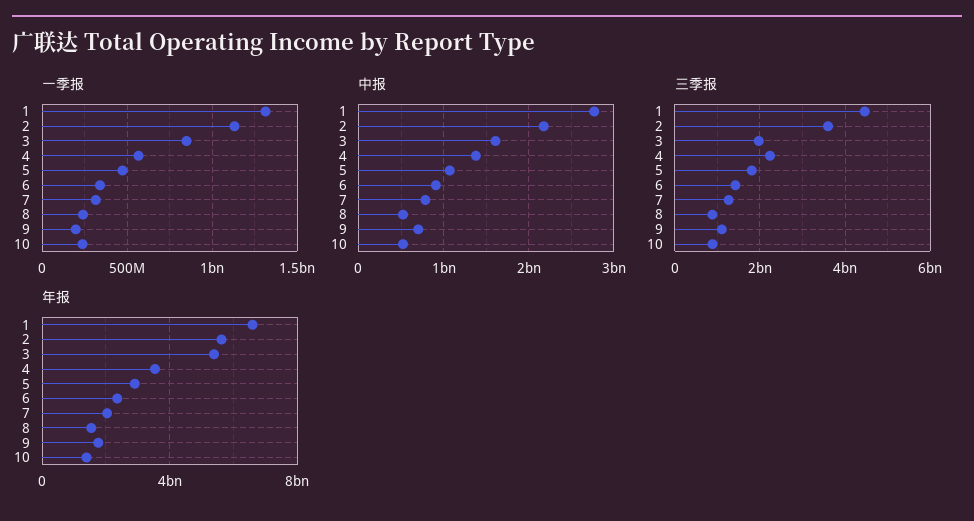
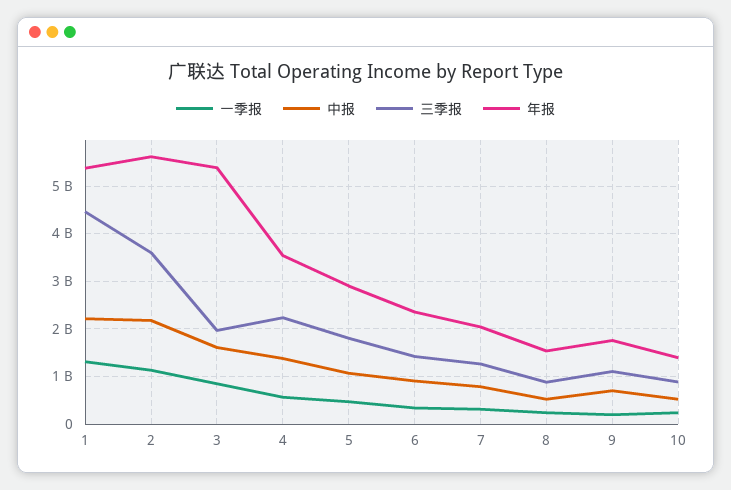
  {
    "一季报": {
      "1": 1300000000,
      "2": 1150000000,
      "3": 850000000,
      "4": 550000000,
      "5": 450000000,
      "6": 350000000,
      "7": 300000000,
      "8": 250000000,
      "9": 200000000,
      "10": 250000000
    },
    "中报": {
-     "1": 2800000000,
+     "1": 2200000000,
      "2": 2200000000,
      "3": 1600000000,
      "4": 1400000000,
      "5": 1100000000,
      "6": 900000000,
      "7": 800000000,
      "8": 500000000,
      "9": 700000000,
      "10": 500000000
    },
    "三季报": {
      "1": 4400000000,
      "2": 3600000000,
      "3": 2000000000,
      "4": 2200000000,
      "5": 1800000000,
      "6": 1400000000,
      "7": 1200000000,
      "8": 800000000,
      "9": 1200000000,
      "10": 800000000
    },
    "年报": {
-     "1": 6500000000,
+     "1": 5400000000,
      "2": 5600000000,
      "3": 5400000000,
      "4": 3600000000,
      "5": 3000000000,
      "6": 2400000000,
      "7": 2000000000,
      "8": 1600000000,
      "9": 1800000000,
      "10": 1400000000
    }
  }

